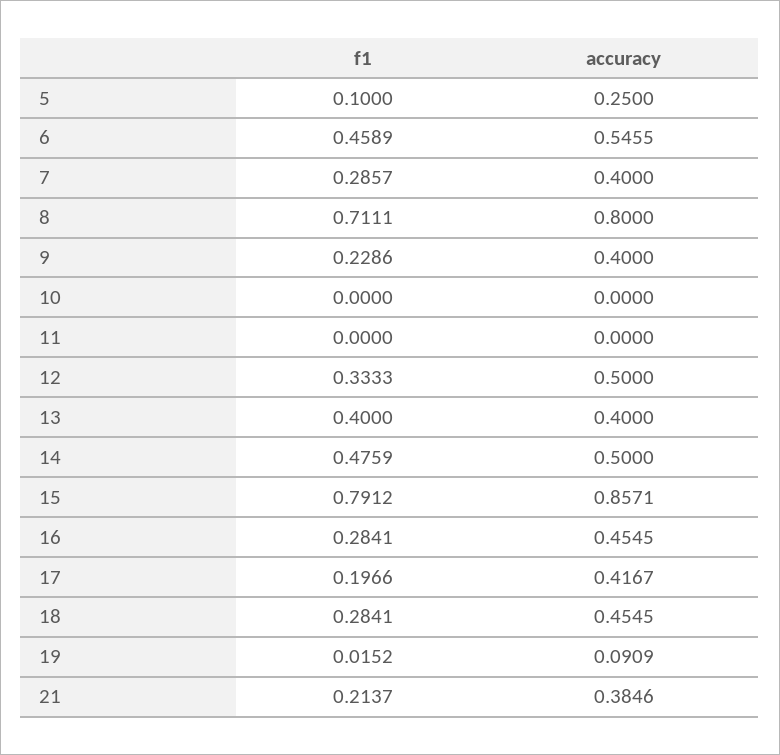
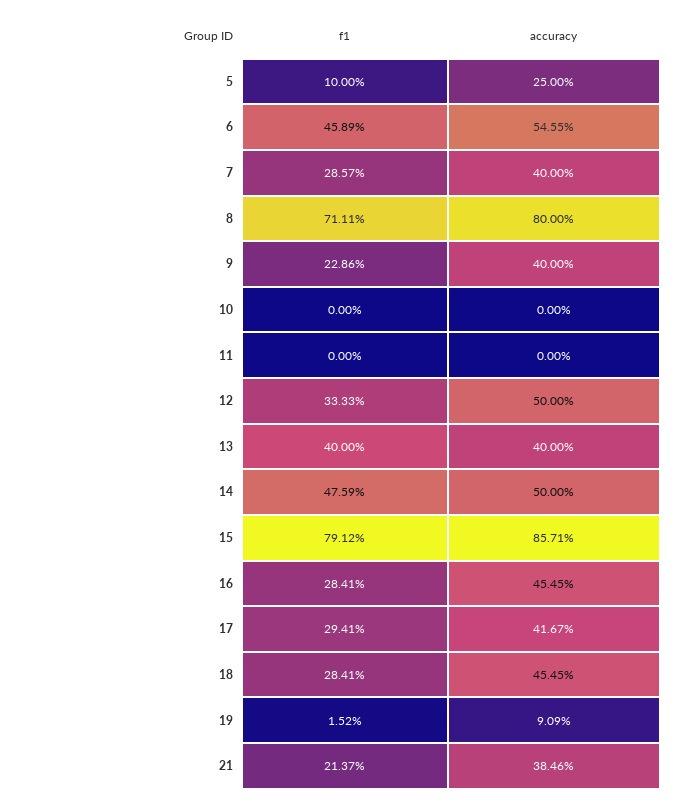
  {
    "f1": {
      "5": 0.1,
      "6": 0.4589,
      "7": 0.2857,
      "8": 0.7111,
      "9": 0.2286,
      "10": 0,
      "11": 0,
      "12": 0.3333,
      "13": 0.4,
      "14": 0.4759,
      "15": 0.7912,
      "16": 0.2841,
-     "17": 0.1966,
+     "17": 0.2941,
      "18": 0.2841,
      "19": 0.0152,
      "21": 0.2137
    },
    "accuracy": {
      "5": 0.25,
      "6": 0.5455,
      "7": 0.4,
      "8": 0.8,
      "9": 0.4,
      "10": 0,
      "11": 0,
      "12": 0.5,
      "13": 0.4,
      "14": 0.5,
      "15": 0.8571,
      "16": 0.4545,
      "17": 0.4167,
      "18": 0.4545,
      "19": 0.0909,
      "21": 0.3846
    }
  }

